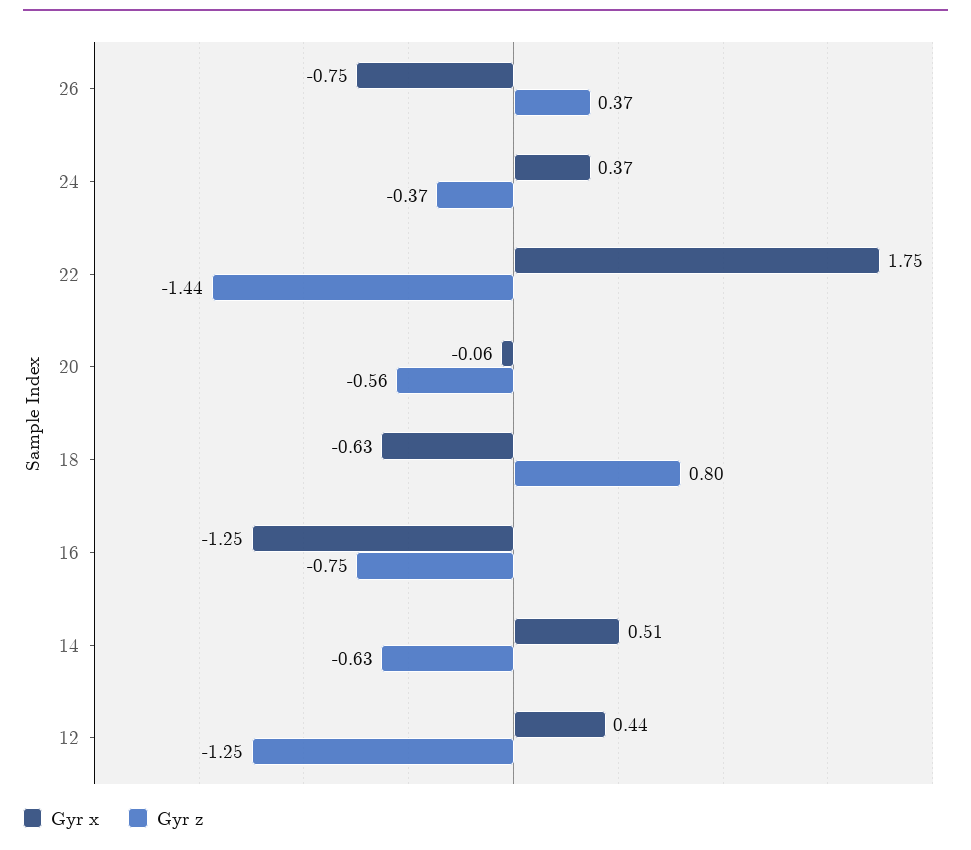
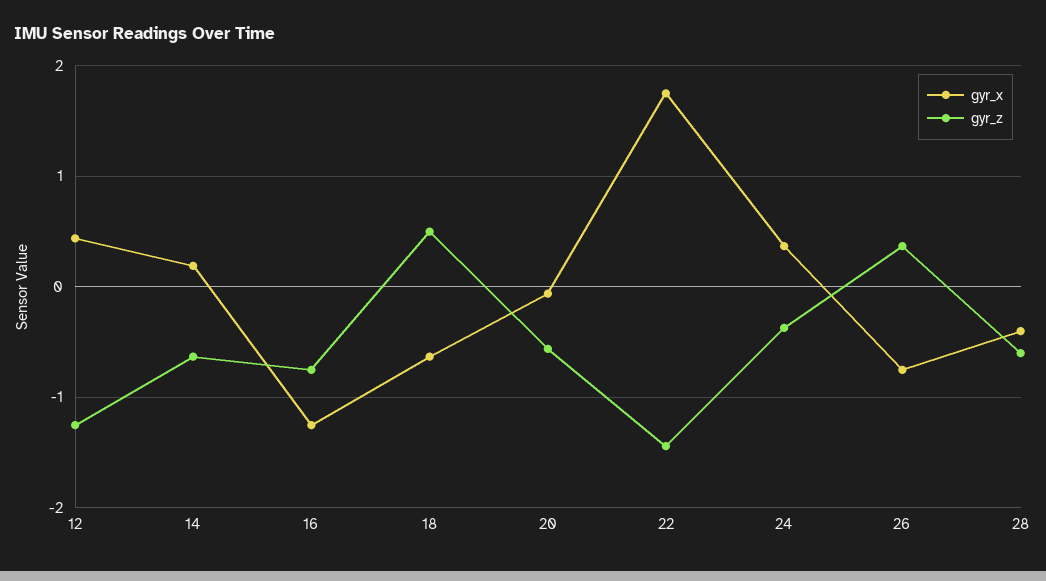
  {
    "Gyr x": {
      "26": -0.75,
      "24": 0.37,
      "22": 1.75,
      "20": -0.06,
      "18": -0.63,
      "16": -1.25,
-     "14": 0.51,
+     "14": 0.2,
-     "12": 0.44
+     "12": 0.44,
+     "28": -0.4
    },
    "Gyr z": {
      "26": 0.37,
      "24": -0.37,
      "22": -1.44,
      "20": -0.56,
-     "18": 0.8,
+     "18": 0.5,
      "16": -0.75,
      "14": -0.63,
-     "12": -1.25
+     "12": -1.25,
+     "28": -0.6
    }
  }

